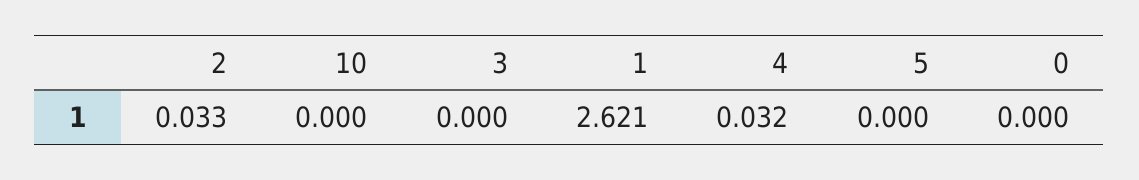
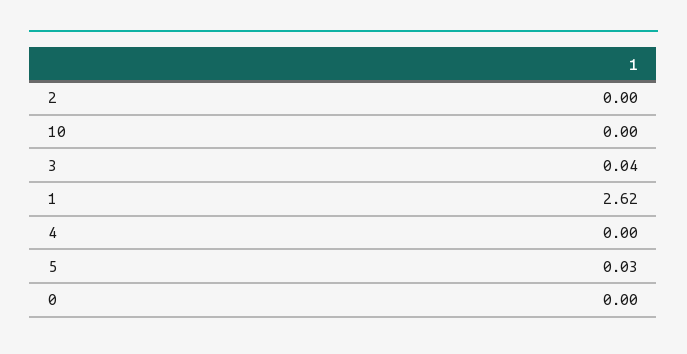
  {
-   "2": 0.033,
+   "2": 0,
    "10": 0,
-   "3": 0,
+   "3": 0.04,
    "1": 2.621,
-   "4": 0.032,
+   "4": 0,
-   "5": 0,
+   "5": 0.03,
    "0": 0
  }

